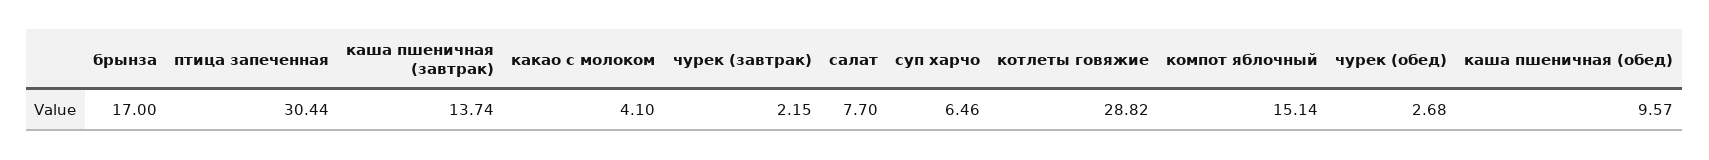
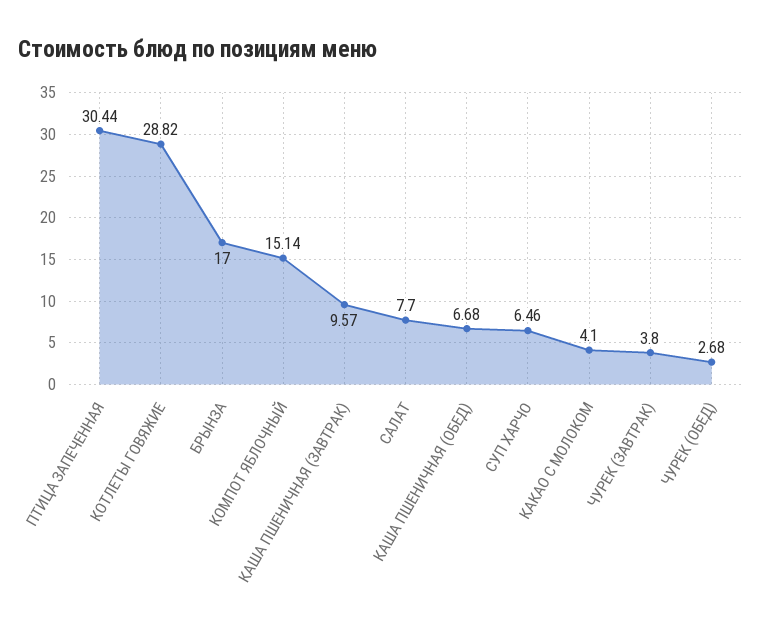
  {
    "брынза": 17,
    "птица запеченная": 30.44,
-   "каша пшеничная (завтрак)": 13.74,
+   "каша пшеничная (завтрак)": 9.57,
    "какао с молоком": 4.1,
-   "чурек (завтрак)": 2.15,
+   "чурек (завтрак)": 3.8,
    "салат": 7.7,
    "суп харчо": 6.46,
    "котлеты говяжие": 28.82,
    "компот яблочный": 15.14,
    "чурек (обед)": 2.68,
-   "каша пшеничная (обед)": 9.57
+   "каша пшеничная (обед)": 6.68
  }

